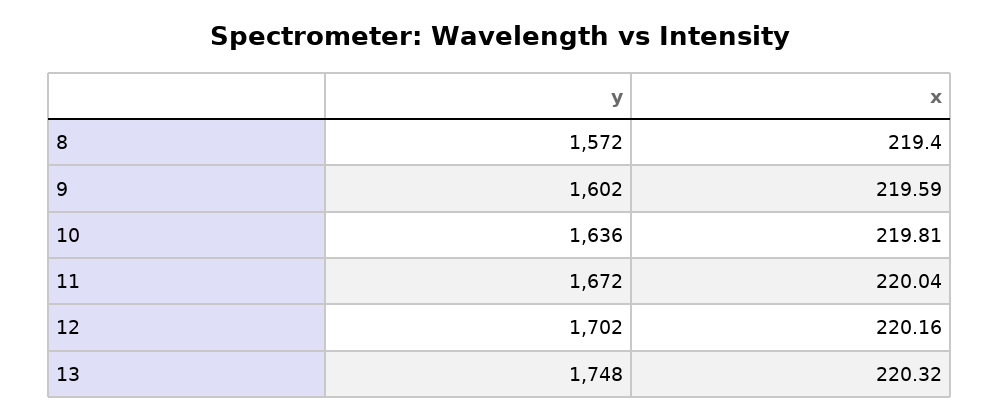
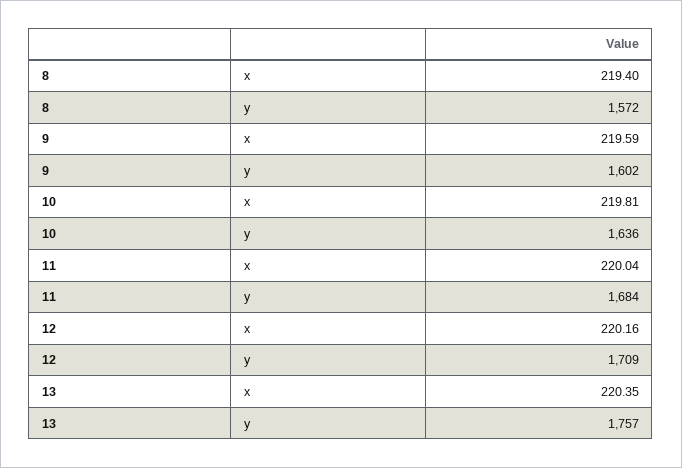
  {
    "y": {
      "8": 1572,
      "9": 1602,
      "10": 1636,
-     "11": 1672,
+     "11": 1684,
-     "12": 1702,
+     "12": 1709,
-     "13": 1748
+     "13": 1757
    },
    "x": {
      "8": 219.4,
      "9": 219.59,
      "10": 219.81,
      "11": 220.04,
      "12": 220.16,
-     "13": 220.32
+     "13": 220.35
    }
  }

